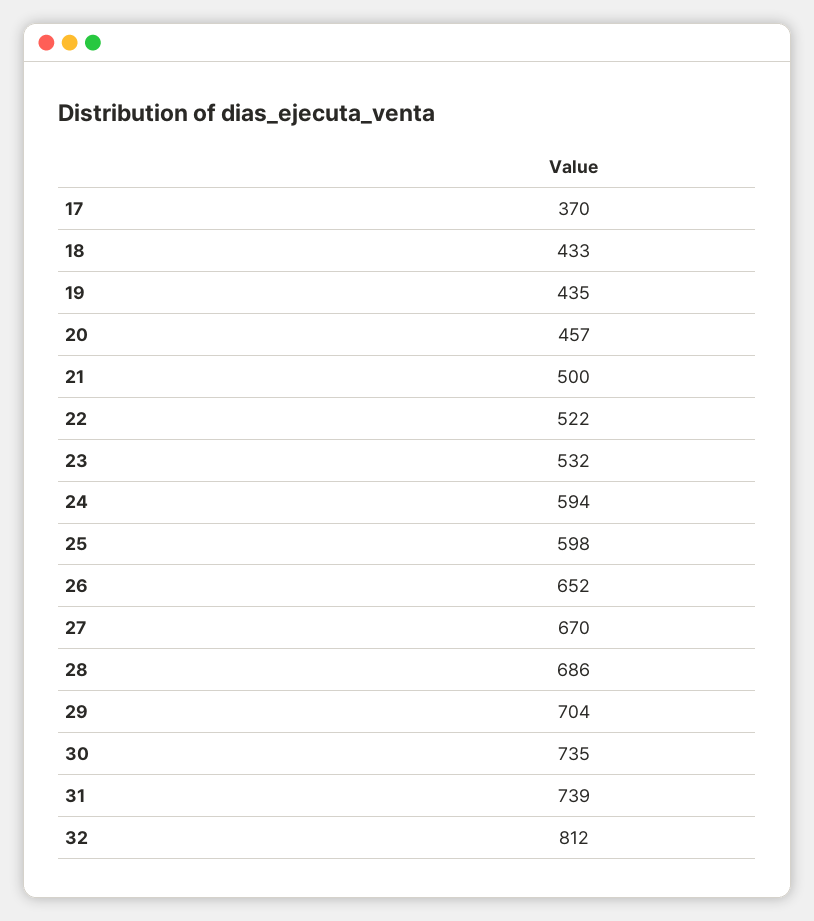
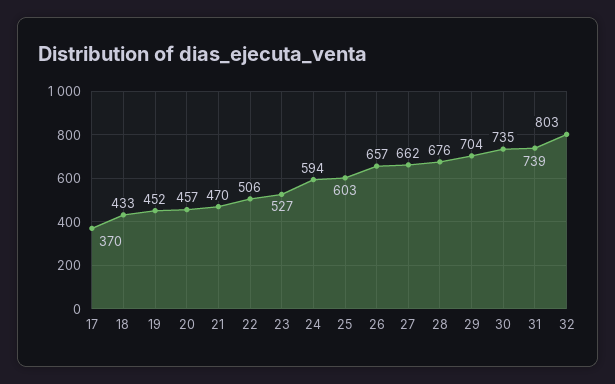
  {
    "17": 370,
    "18": 433,
-   "19": 435,
+   "19": 452,
    "20": 457,
-   "21": 500,
+   "21": 470,
-   "22": 522,
+   "22": 506,
-   "23": 532,
+   "23": 527,
    "24": 594,
-   "25": 598,
+   "25": 603,
-   "26": 652,
+   "26": 657,
-   "27": 670,
+   "27": 662,
-   "28": 686,
+   "28": 676,
    "29": 704,
    "30": 735,
    "31": 739,
-   "32": 812
+   "32": 803
  }

